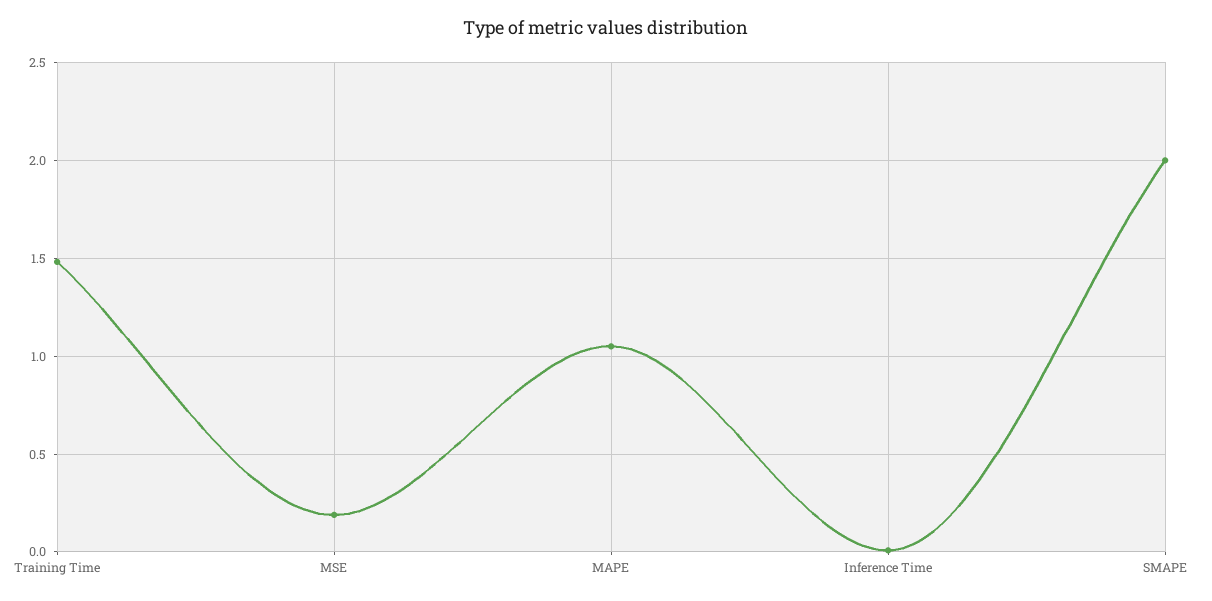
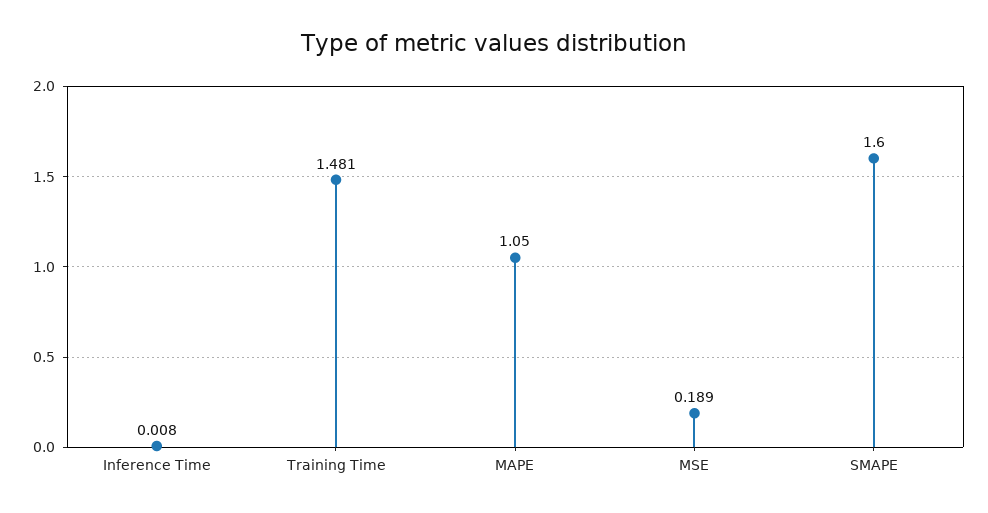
  {
    "Training Time": 1.481,
    "MSE": 0.189,
    "MAPE": 1.05,
    "Inference Time": 0.008,
-   "SMAPE": 2
+   "SMAPE": 1.6
  }

